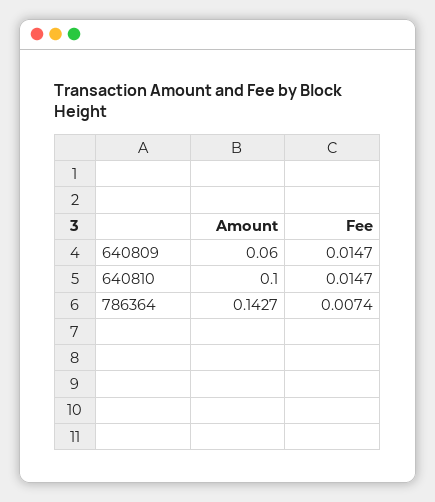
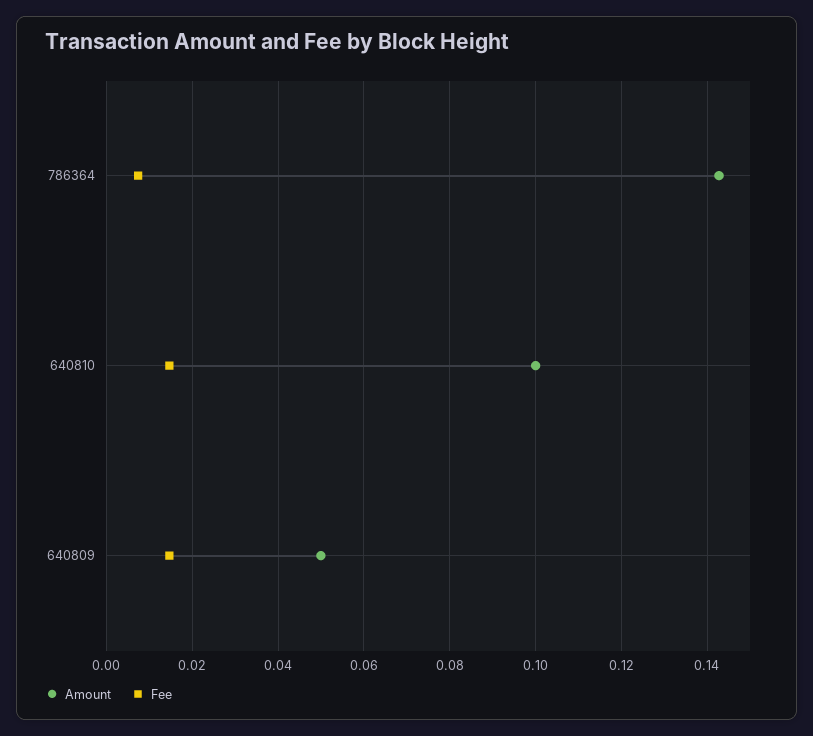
  {
    "Amount": {
-     "640809": 0.06,
+     "640809": 0.05,
      "640810": 0.1,
      "786364": 0.1427
    },
    "Fee": {
      "640809": 0.0147,
      "640810": 0.0147,
      "786364": 0.0074
    }
  }

